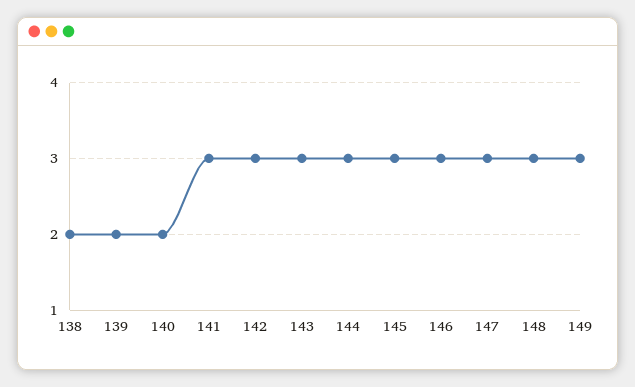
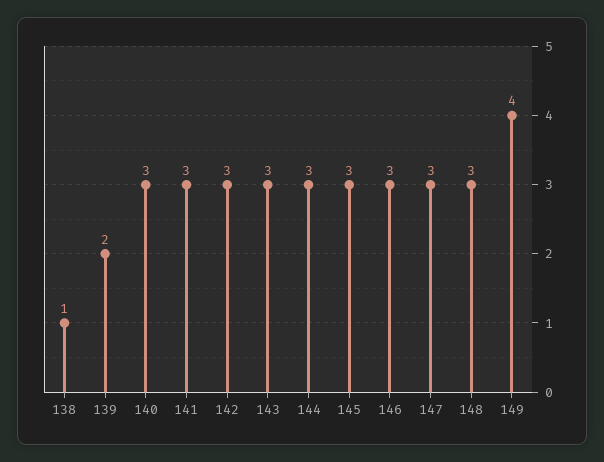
  {
-   "138": 2,
+   "138": 1,
    "139": 2,
-   "140": 2,
+   "140": 3,
    "141": 3,
    "142": 3,
    "143": 3,
    "144": 3,
    "145": 3,
    "146": 3,
    "147": 3,
    "148": 3,
-   "149": 3
+   "149": 4
  }

